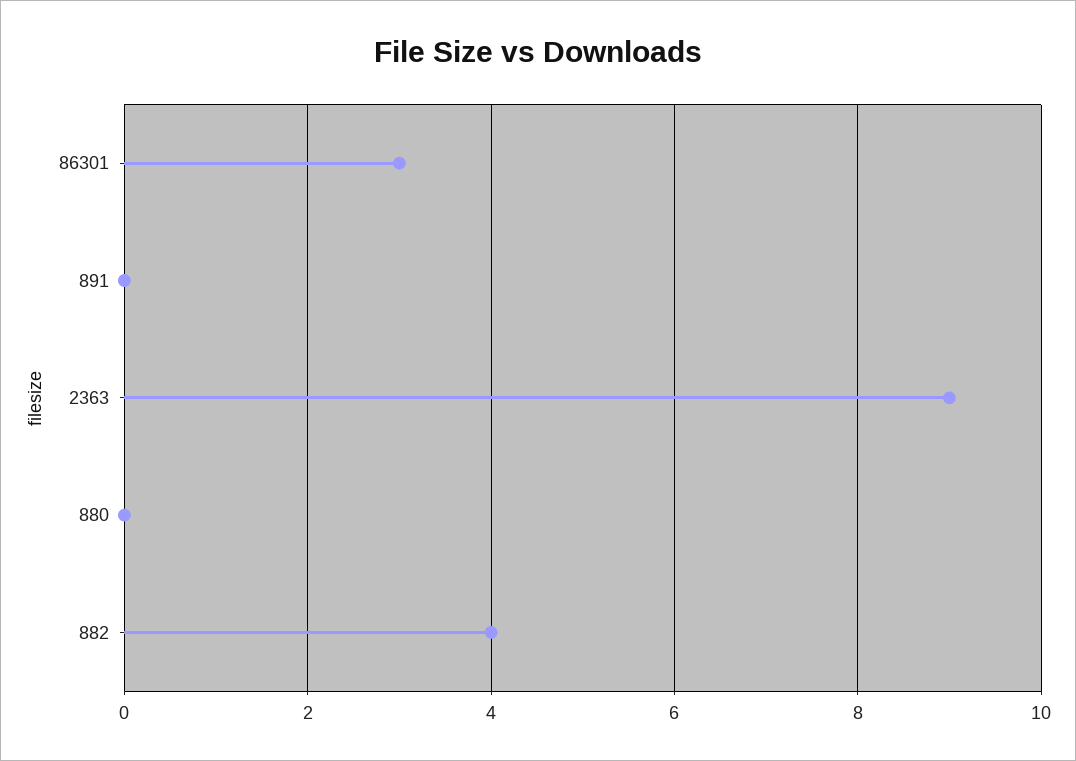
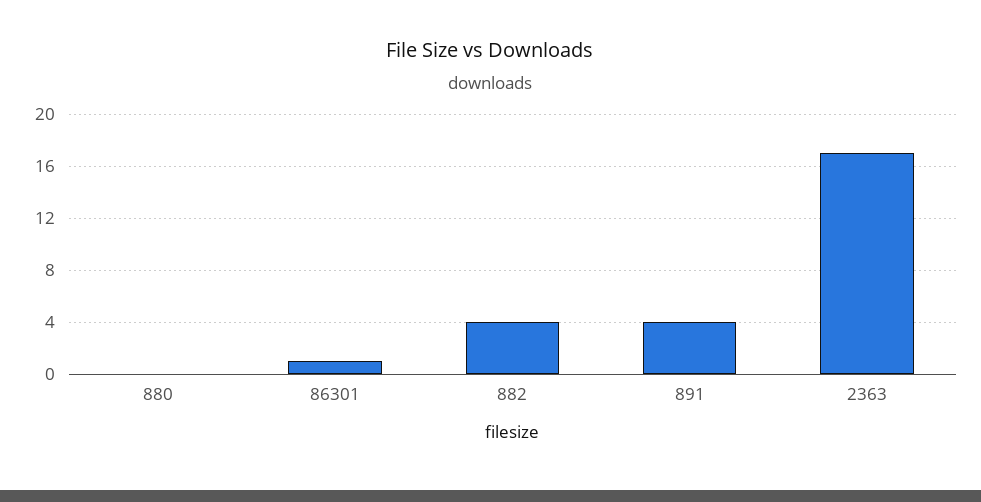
  {
-   "86301": 3,
+   "86301": 1,
-   "891": 0,
+   "891": 4,
-   "2363": 9,
+   "2363": 17,
    "880": 0,
    "882": 4
  }

